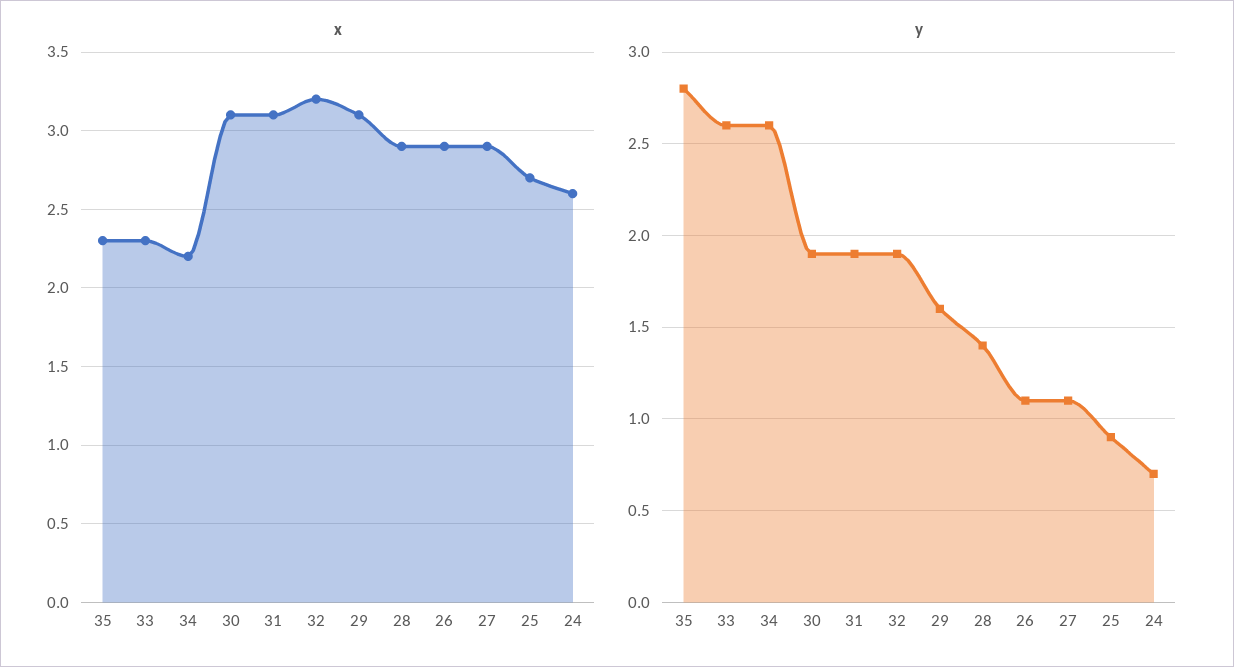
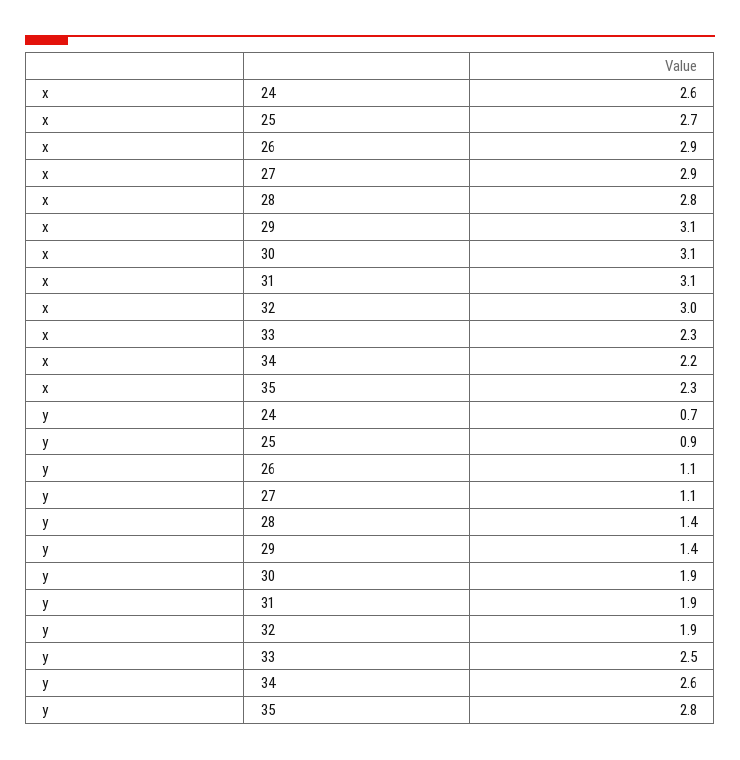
  {
    "x": {
      "35": 2.3,
      "33": 2.3,
      "34": 2.2,
      "30": 3.1,
      "31": 3.1,
-     "32": 3.2,
+     "32": 3,
      "29": 3.1,
-     "28": 2.9,
+     "28": 2.8,
      "26": 2.9,
      "27": 2.9,
      "25": 2.7,
      "24": 2.6
    },
    "y": {
      "35": 2.8,
-     "33": 2.6,
+     "33": 2.5,
      "34": 2.6,
      "30": 1.9,
      "31": 1.9,
      "32": 1.9,
-     "29": 1.6,
+     "29": 1.4,
      "28": 1.4,
      "26": 1.1,
      "27": 1.1,
      "25": 0.9,
      "24": 0.7
    }
  }

